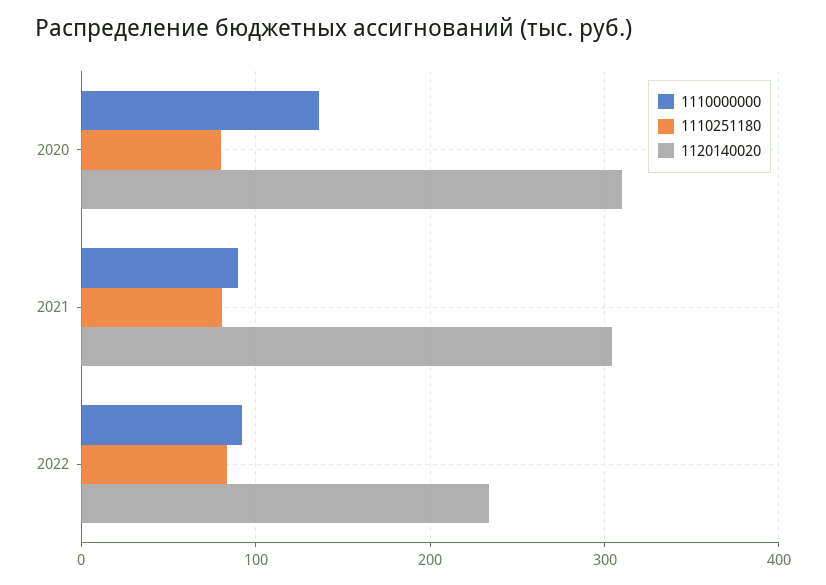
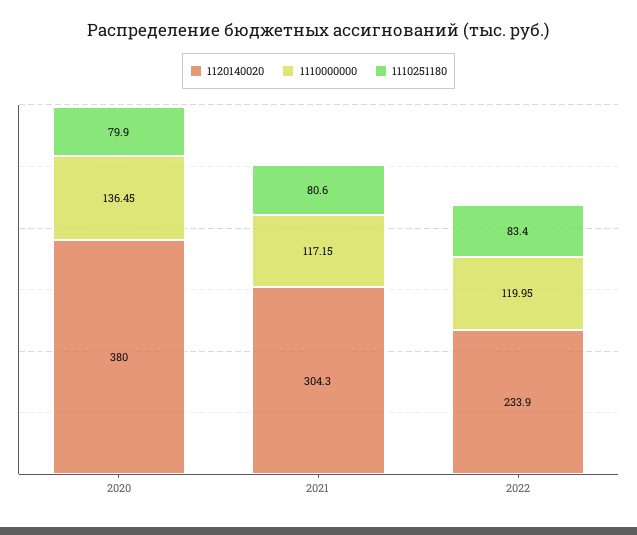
  {
    "1110000000": {
      "2020": 136.45,
-     "2021": 90,
+     "2021": 117.15,
-     "2022": 90
+     "2022": 119.95
    },
    "1110251180": {
      "2020": 79.9,
      "2021": 80.6,
      "2022": 83.4
    },
    "1120140020": {
-     "2020": 310,
+     "2020": 380,
      "2021": 304.3,
      "2022": 233.9
    }
  }

